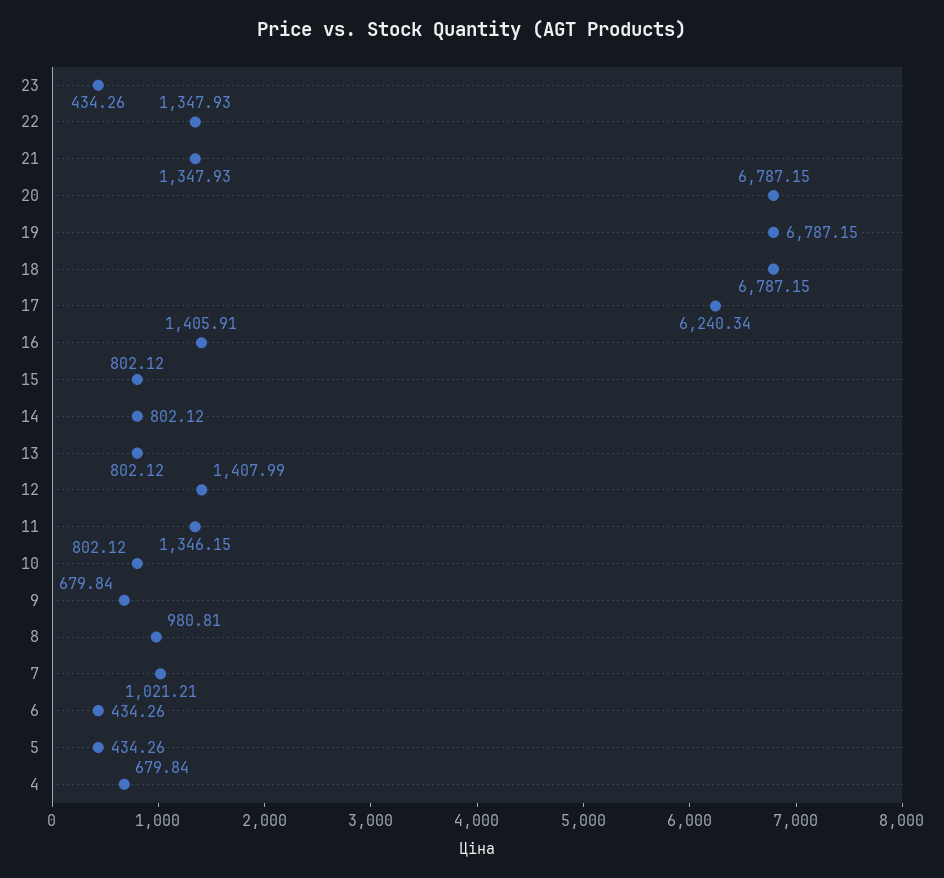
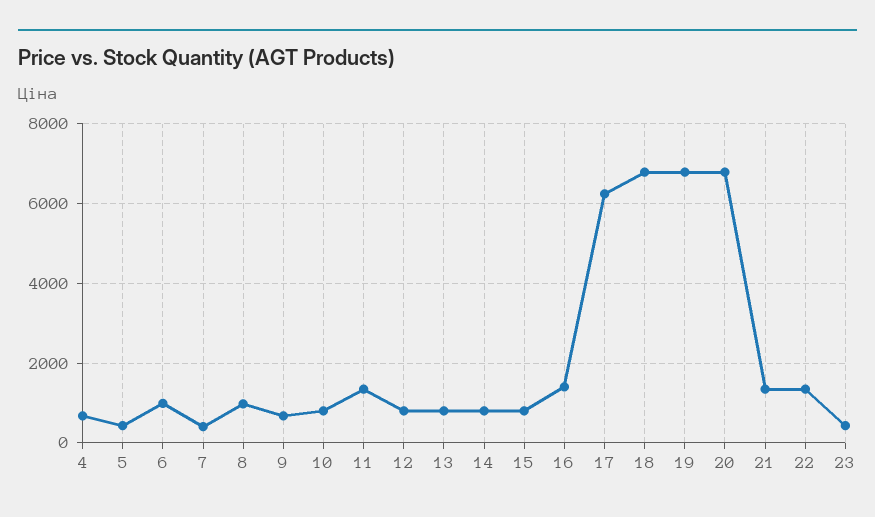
  {
    "23": 434.26,
    "22": 1347.93,
    "21": 1347.93,
    "20": 6787.15,
    "19": 6787.15,
    "18": 6787.15,
    "17": 6240.34,
    "16": 1405.91,
    "15": 802.12,
    "14": 802.12,
    "13": 802.12,
-   "12": 1407.99,
+   "12": 800,
    "11": 1346.15,
    "10": 802.12,
    "9": 679.84,
    "8": 980.81,
-   "7": 1021.21,
+   "7": 400,
-   "6": 434.26,
+   "6": 1000,
    "5": 434.26,
    "4": 679.84
  }

